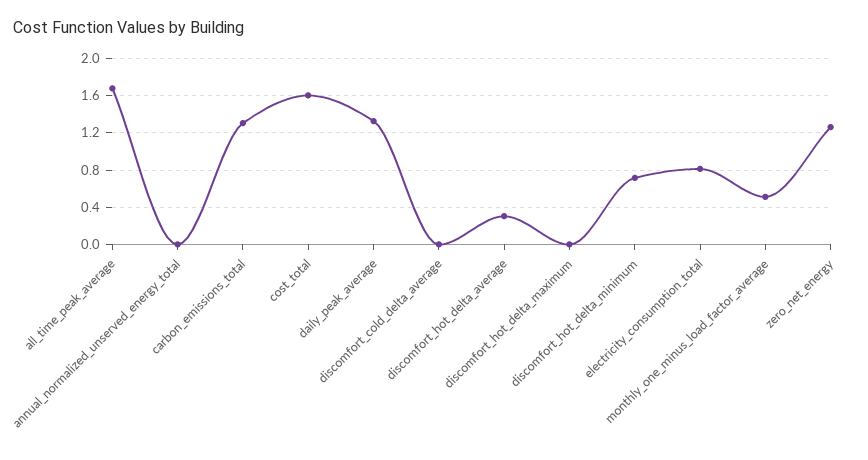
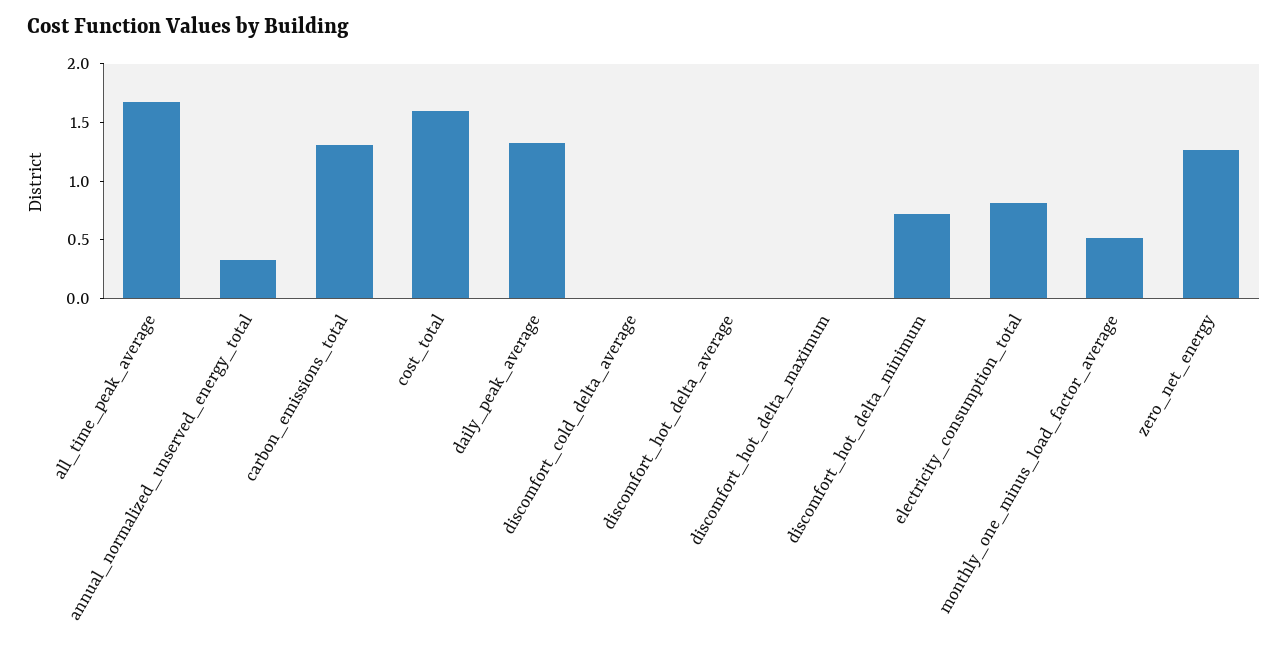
  {
    "all_time_peak_average": 1.7,
-   "annual_normalized_unserved_energy_total": 0,
+   "annual_normalized_unserved_energy_total": 0.3,
    "carbon_emissions_total": 1.3,
    "cost_total": 1.6,
    "daily_peak_average": 1.3,
    "discomfort_cold_delta_average": 0,
-   "discomfort_hot_delta_average": 0.3,
+   "discomfort_hot_delta_average": 0,
    "discomfort_hot_delta_maximum": 0,
    "discomfort_hot_delta_minimum": 0.7,
    "electricity_consumption_total": 0.8,
    "monthly_one_minus_load_factor_average": 0.5,
    "zero_net_energy": 1.3
  }

